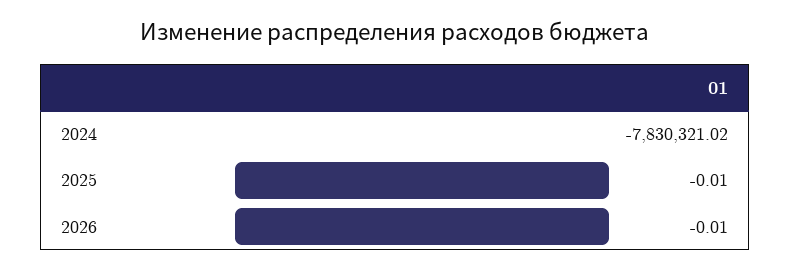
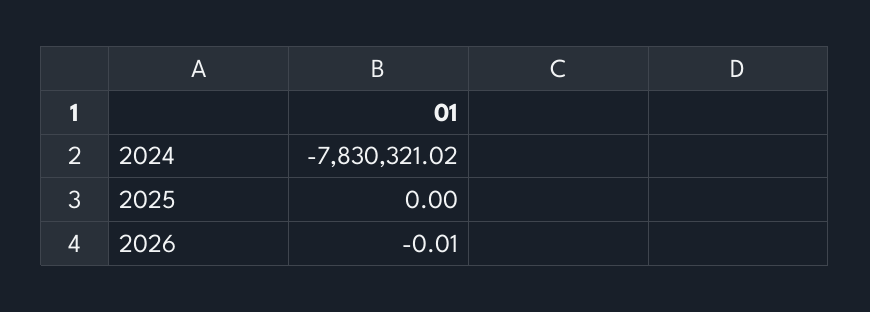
  {
    "2024": -7830321.02,
-   "2025": -0.01,
+   "2025": 0,
    "2026": -0.01
  }

